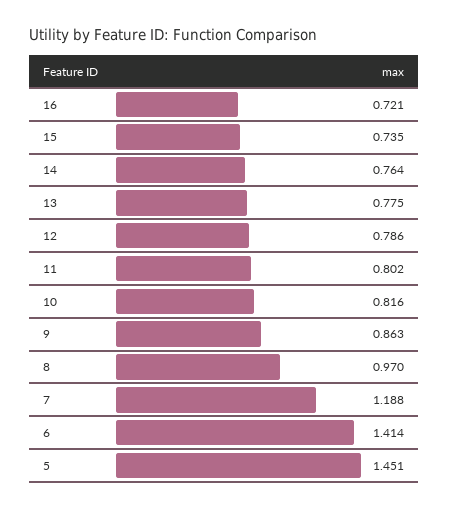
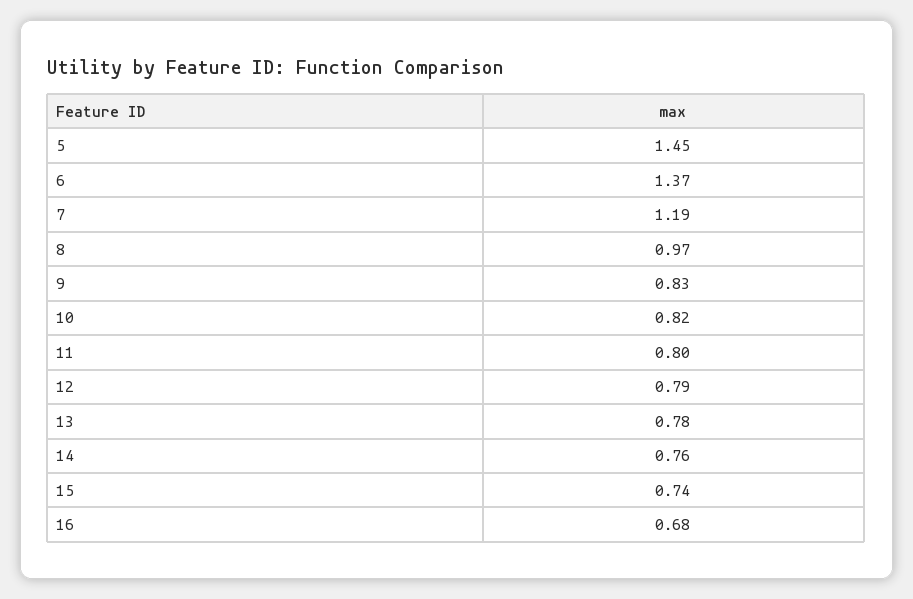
  {
-   "16": 0.721,
+   "16": 0.68,
    "15": 0.735,
    "14": 0.764,
    "13": 0.775,
    "12": 0.786,
    "11": 0.802,
    "10": 0.816,
-   "9": 0.863,
+   "9": 0.83,
    "8": 0.97,
    "7": 1.188,
-   "6": 1.414,
+   "6": 1.37,
    "5": 1.451
  }

